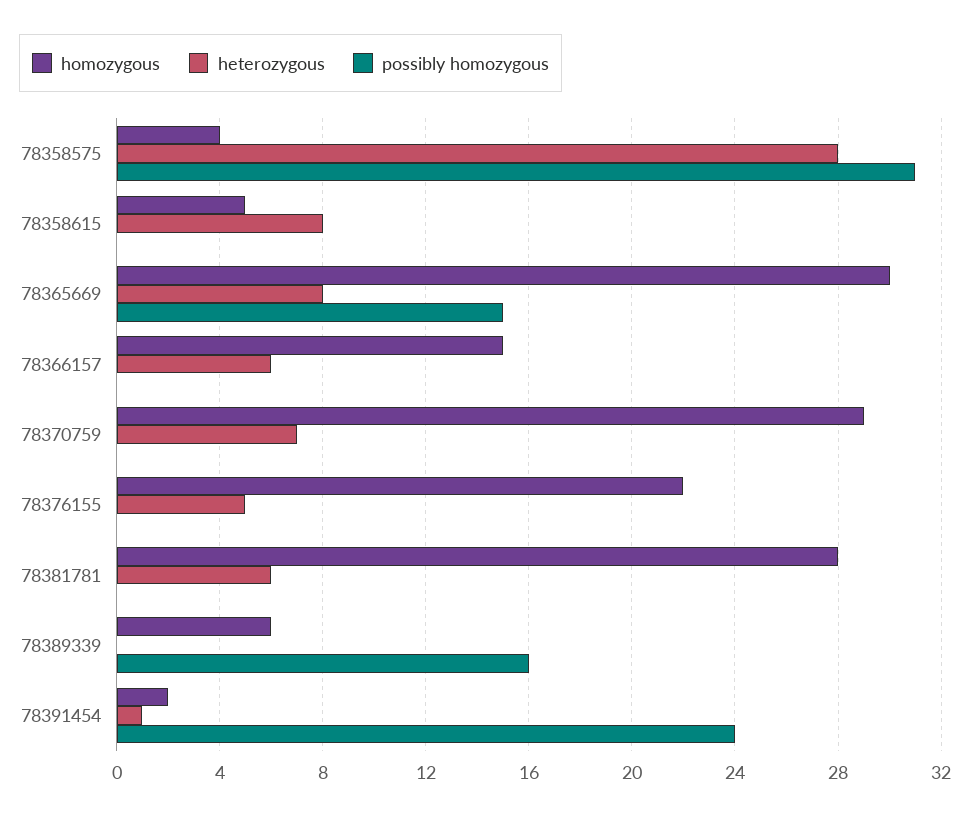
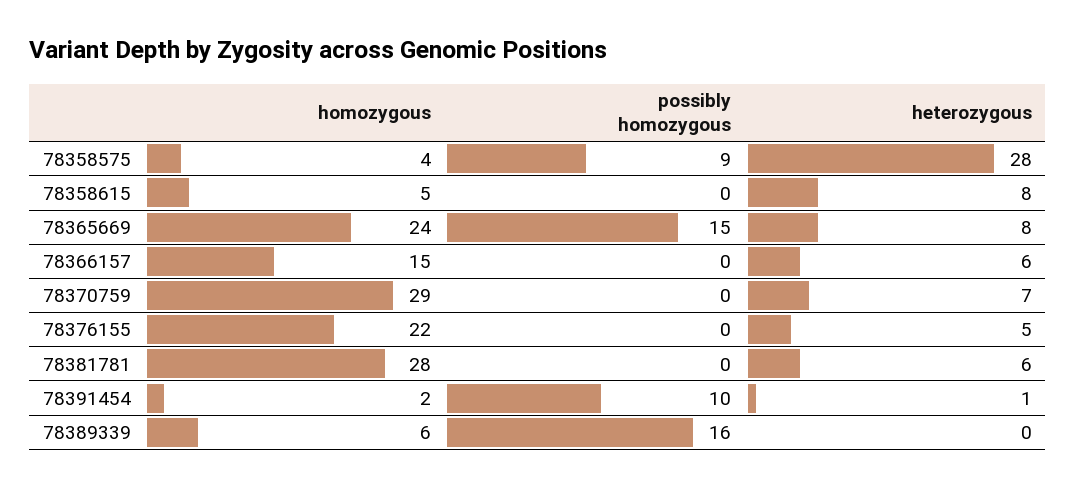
  {
    "homozygous": {
      "78358575": 4,
      "78358615": 5,
-     "78365669": 30,
+     "78365669": 24,
      "78366157": 15,
      "78370759": 29,
      "78376155": 22,
      "78381781": 28,
      "78389339": 6,
      "78391454": 2
    },
    "heterozygous": {
      "78358575": 28,
      "78358615": 8,
      "78365669": 8,
      "78366157": 6,
      "78370759": 7,
      "78376155": 5,
      "78381781": 6,
      "78389339": 0,
      "78391454": 1
    },
    "possibly homozygous": {
-     "78358575": 31,
+     "78358575": 9,
      "78358615": 0,
      "78365669": 15,
      "78366157": 0,
      "78370759": 0,
      "78376155": 0,
      "78381781": 0,
      "78389339": 16,
-     "78391454": 24
+     "78391454": 10
    }
  }

